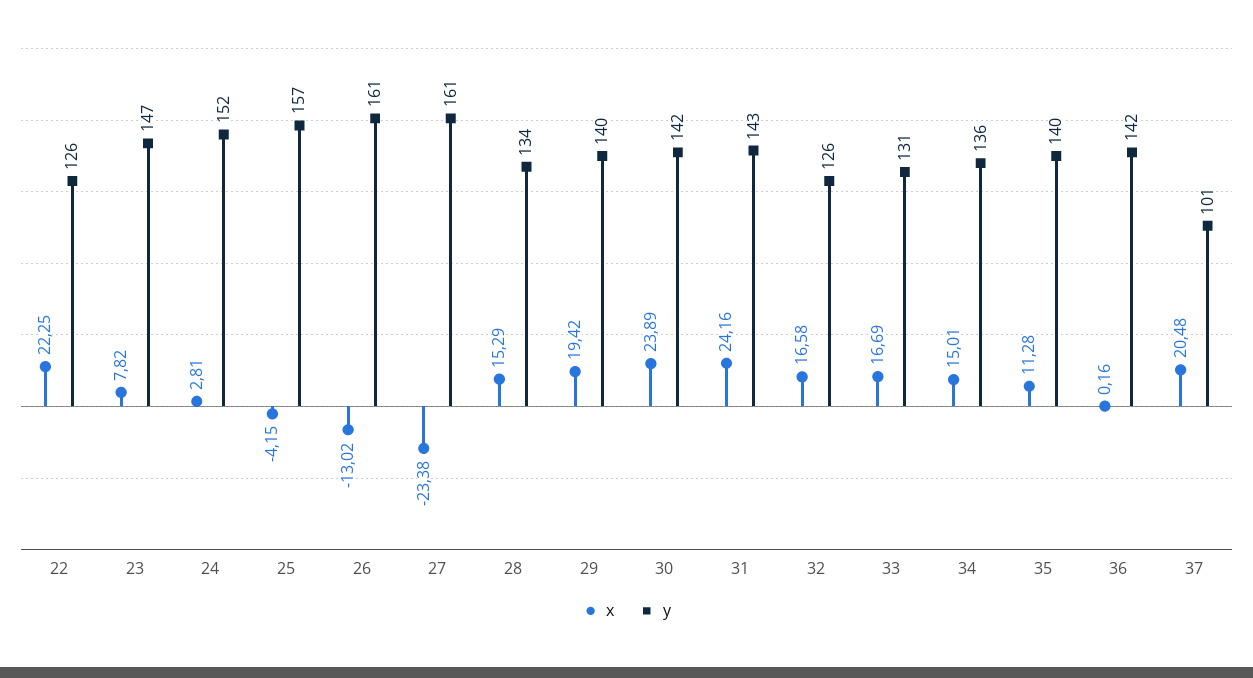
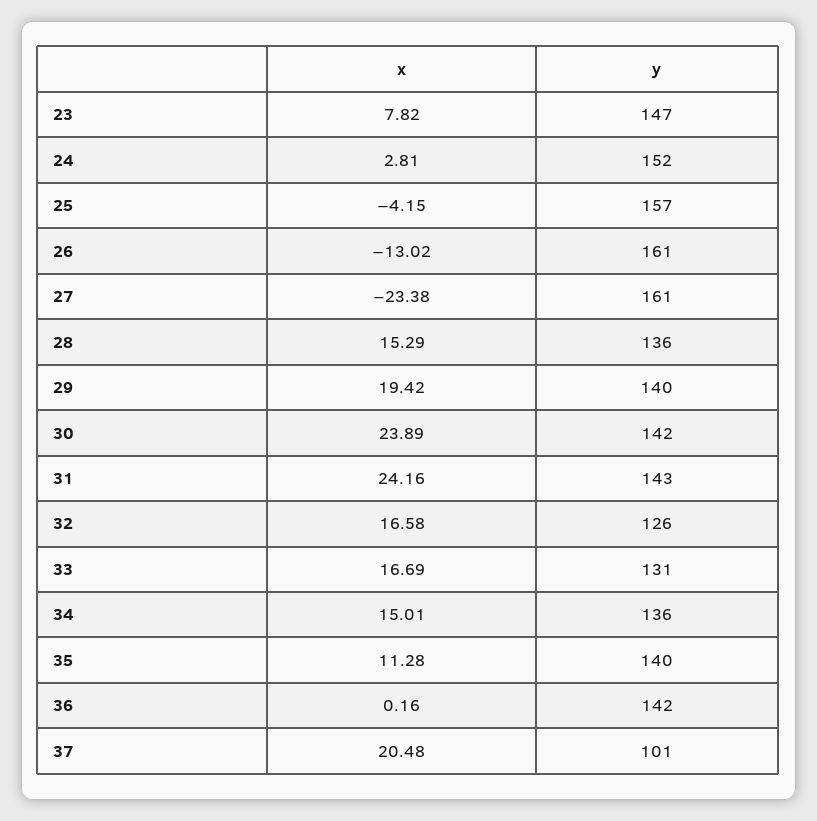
  {
    "x": {
-     "22": 22.25,
      "23": 7.82,
      "24": 2.81,
      "25": -4.15,
      "26": -13.02,
      "27": -23.38,
      "28": 15.29,
      "29": 19.42,
      "30": 23.89,
      "31": 24.16,
      "32": 16.58,
      "33": 16.69,
      "34": 15.01,
      "35": 11.28,
      "36": 0.16,
      "37": 20.48
    },
    "y": {
-     "22": 126,
      "23": 147,
      "24": 152,
      "25": 157,
      "26": 161,
      "27": 161,
-     "28": 134,
+     "28": 136,
      "29": 140,
      "30": 142,
      "31": 143,
      "32": 126,
      "33": 131,
      "34": 136,
      "35": 140,
      "36": 142,
      "37": 101
    }
  }

